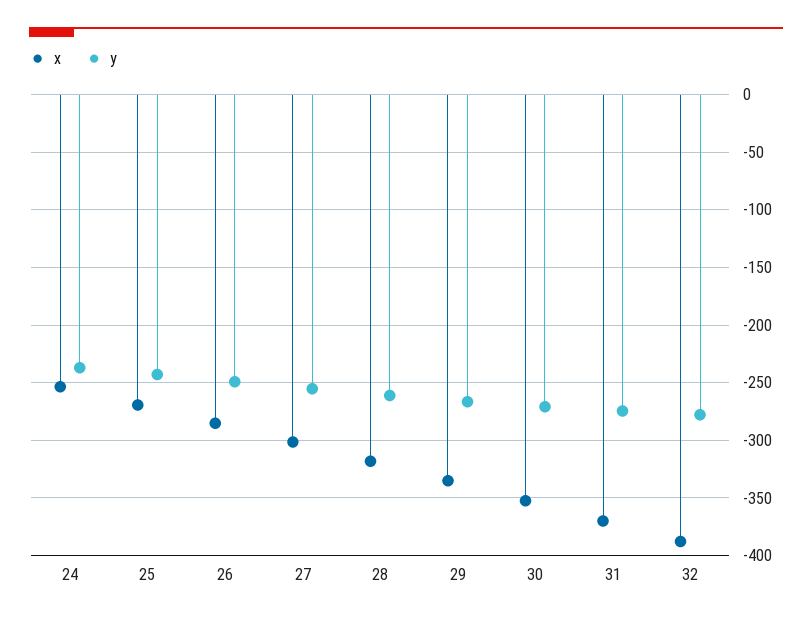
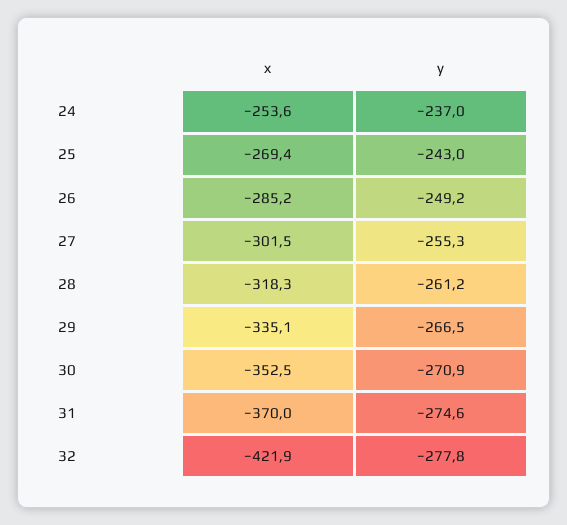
  {
    "x": {
      "24": -253.6,
      "25": -269.4,
      "26": -285.2,
      "27": -301.5,
      "28": -318.3,
      "29": -335.1,
      "30": -352.5,
      "31": -370,
-     "32": -390
+     "32": -421.9
    },
    "y": {
      "24": -237,
      "25": -243,
      "26": -249.2,
      "27": -255.3,
      "28": -261.2,
      "29": -266.5,
      "30": -270.9,
      "31": -274.6,
      "32": -277.8
    }
  }

